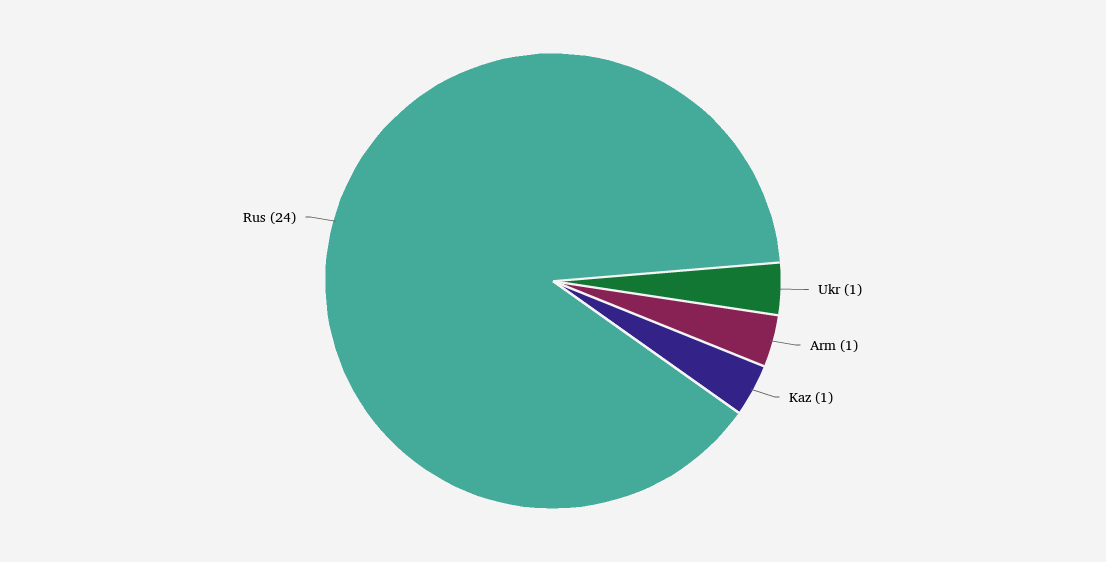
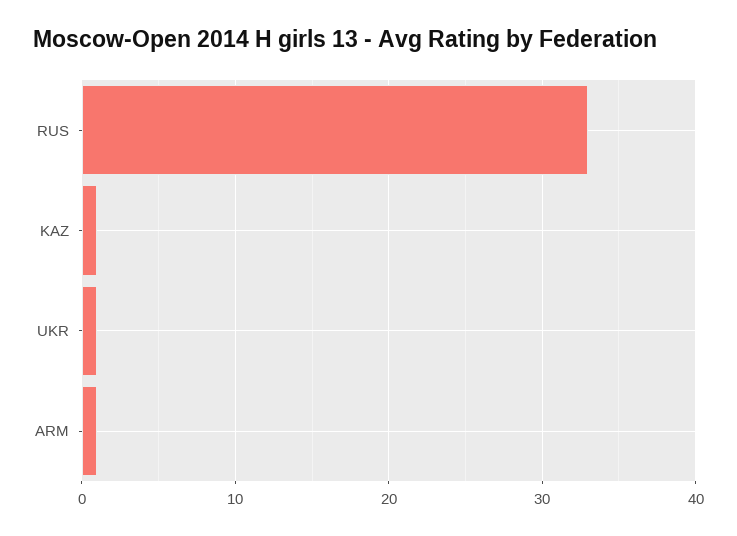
  {
    "Ukr": 1,
    "Arm": 1,
    "Kaz": 1,
-   "Rus": 24
+   "Rus": 33
  }

